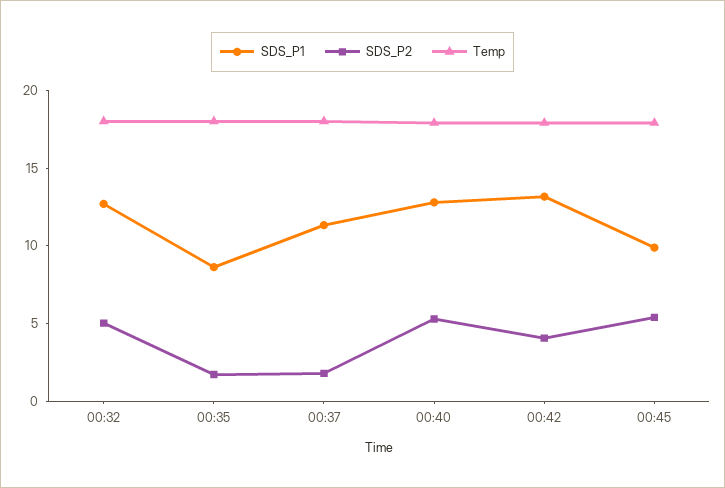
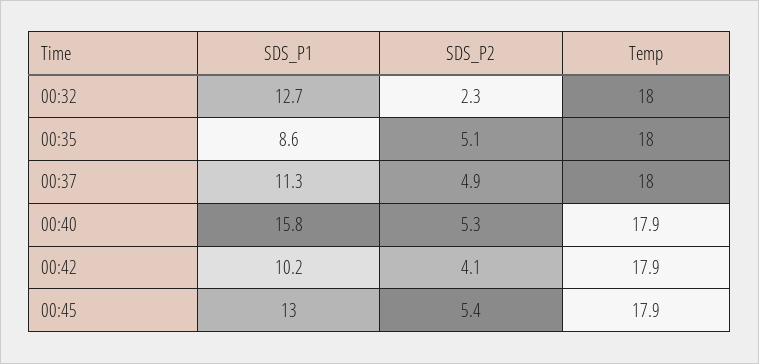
  {
    "SDS_P1": {
      "00:32": 12.7,
      "00:35": 8.6,
      "00:37": 11.3,
-     "00:40": 13,
+     "00:40": 15.8,
-     "00:42": 13,
+     "00:42": 10.2,
-     "00:45": 10
+     "00:45": 13
    },
    "SDS_P2": {
-     "00:32": 5,
+     "00:32": 2.3,
-     "00:35": 2,
+     "00:35": 5.1,
-     "00:37": 2,
+     "00:37": 4.9,
      "00:40": 5.3,
      "00:42": 4.1,
      "00:45": 5.4
    },
    "Temp": {
      "00:32": 18,
      "00:35": 18,
      "00:37": 18,
      "00:40": 17.9,
      "00:42": 17.9,
      "00:45": 17.9
    }
  }

